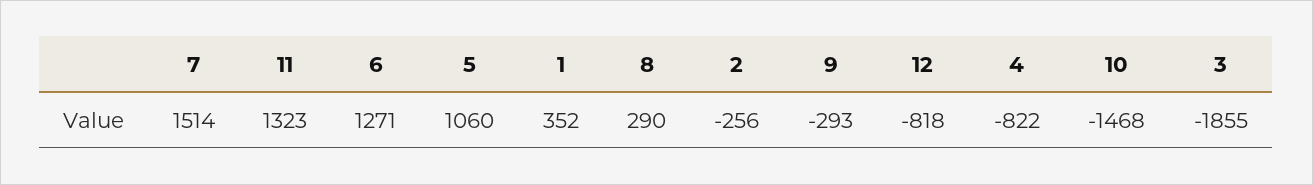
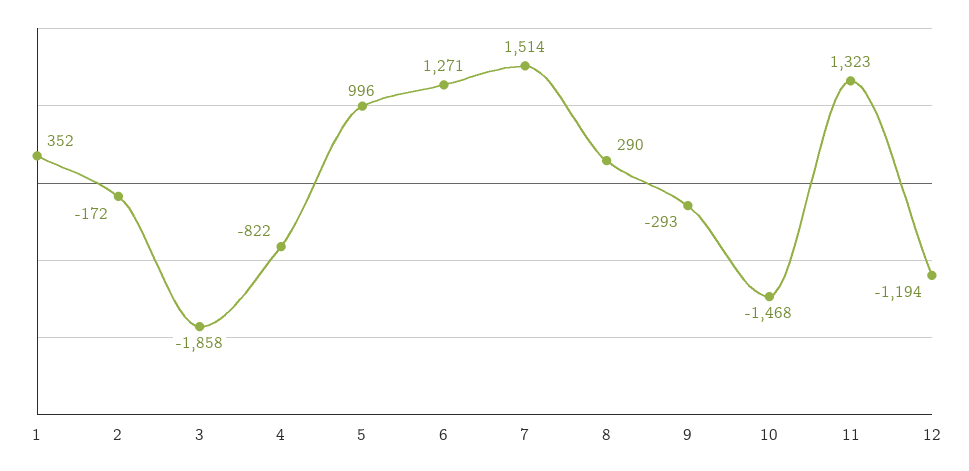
  {
    "7": 1514,
    "11": 1323,
    "6": 1271,
-   "5": 1060,
+   "5": 996,
    "1": 352,
    "8": 290,
-   "2": -256,
+   "2": -172,
    "9": -293,
-   "12": -818,
+   "12": -1194,
    "4": -822,
    "10": -1468,
-   "3": -1855
+   "3": -1858
  }

